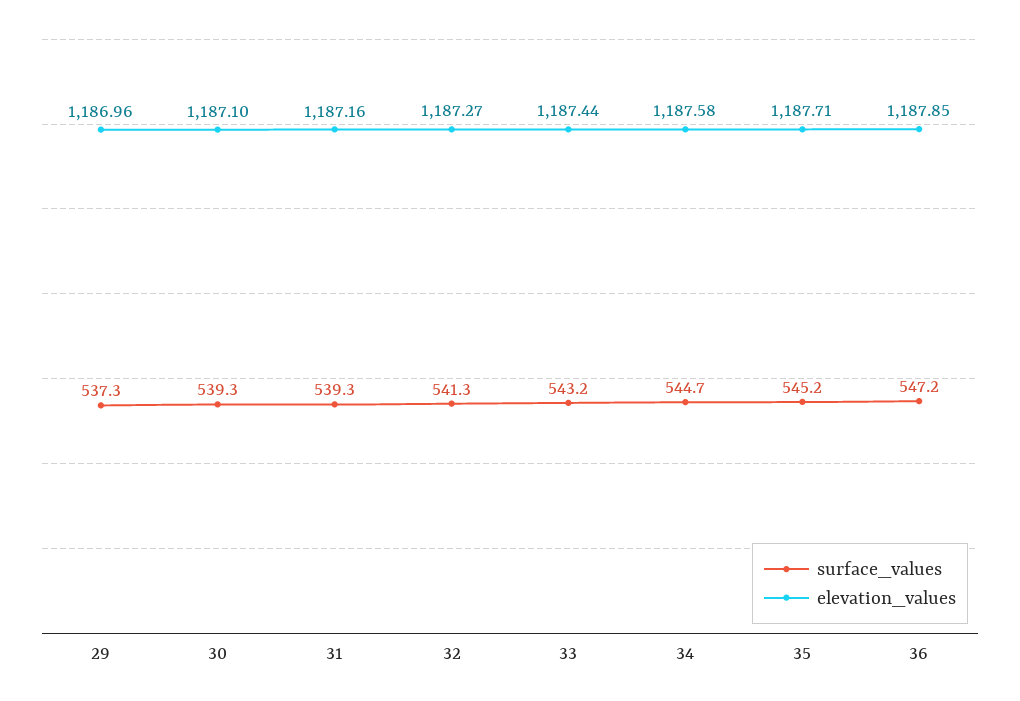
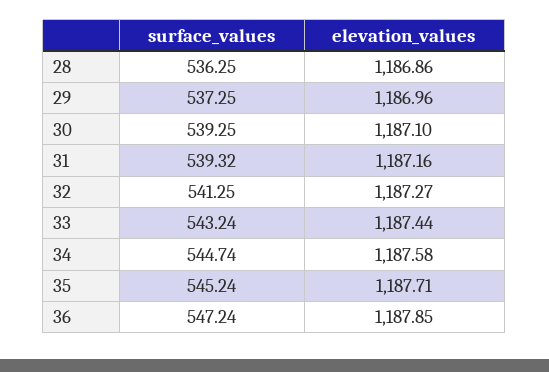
  {
    "surface_values": {
      "29": 537.25,
      "30": 539.25,
      "31": 539.32,
      "32": 541.25,
      "33": 543.24,
      "34": 544.74,
      "35": 545.24,
-     "36": 547.24
+     "36": 547.24,
+     "28": 536.25
    },
    "elevation_values": {
      "29": 1186.96,
      "30": 1187.1,
      "31": 1187.16,
      "32": 1187.27,
      "33": 1187.44,
      "34": 1187.58,
      "35": 1187.71,
-     "36": 1187.85
+     "36": 1187.85,
+     "28": 1186.86
    }
  }

